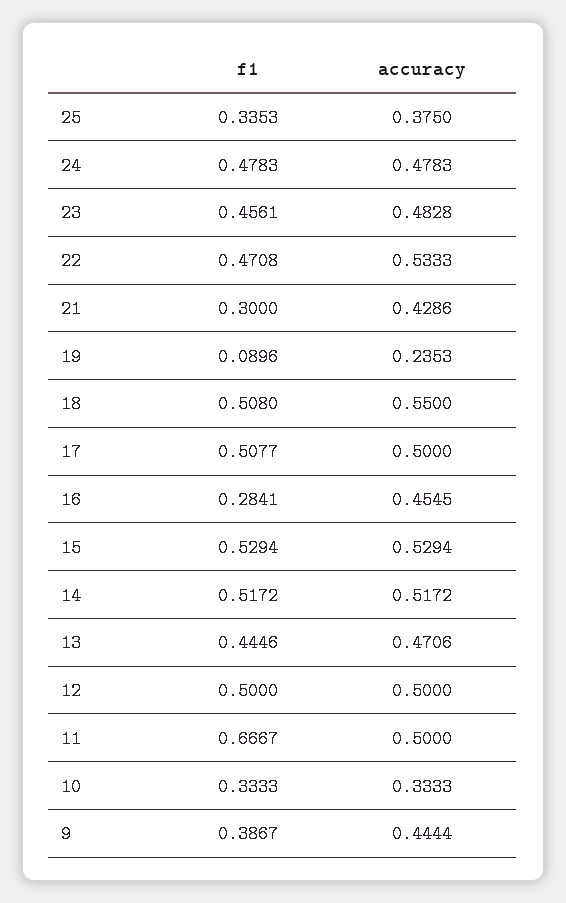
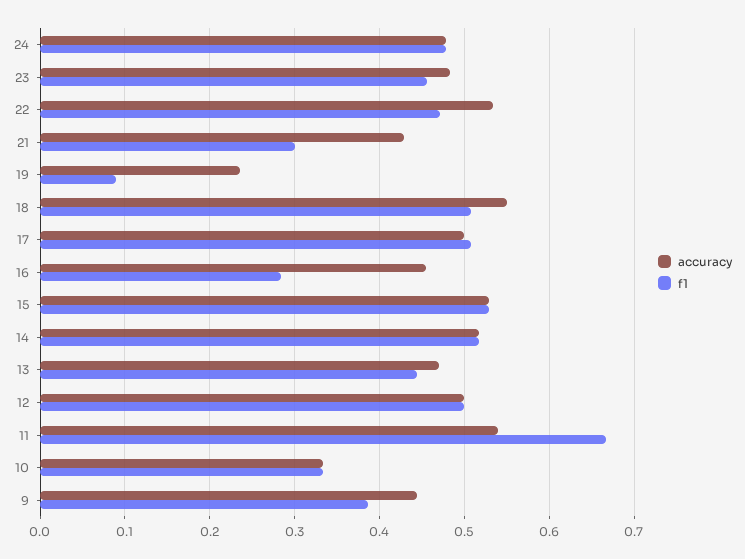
  {
    "f1": {
-     "25": 0.3353,
      "24": 0.4783,
      "23": 0.4561,
      "22": 0.4708,
      "21": 0.3,
      "19": 0.0896,
      "18": 0.508,
      "17": 0.5077,
      "16": 0.2841,
      "15": 0.5294,
      "14": 0.5172,
      "13": 0.4446,
      "12": 0.5,
      "11": 0.6667,
      "10": 0.3333,
      "9": 0.3867
    },
    "accuracy": {
-     "25": 0.375,
      "24": 0.4783,
      "23": 0.4828,
      "22": 0.5333,
      "21": 0.4286,
      "19": 0.2353,
      "18": 0.55,
      "17": 0.5,
      "16": 0.4545,
      "15": 0.5294,
      "14": 0.5172,
      "13": 0.4706,
      "12": 0.5,
-     "11": 0.5,
+     "11": 0.54,
      "10": 0.3333,
      "9": 0.4444
    }
  }

